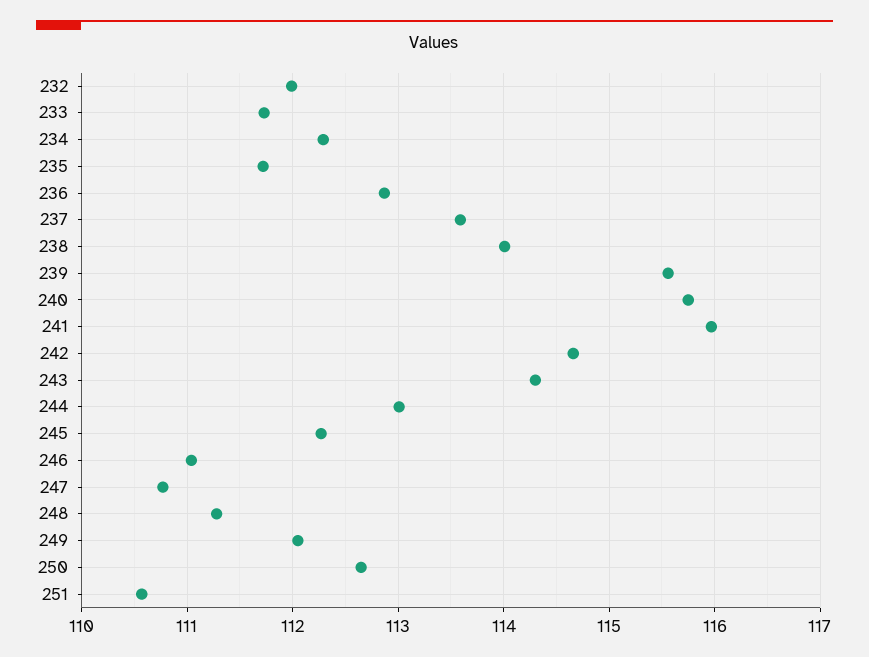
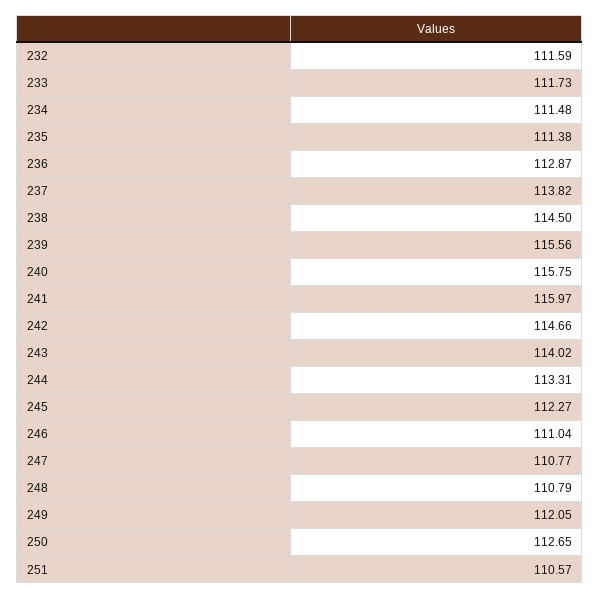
  {
-   "232": 112,
+   "232": 111.59,
    "233": 111.73,
-   "234": 112.3,
+   "234": 111.48,
-   "235": 111.7,
+   "235": 111.38,
    "236": 112.87,
-   "237": 113.6,
+   "237": 113.82,
-   "238": 114,
+   "238": 114.5,
    "239": 115.56,
    "240": 115.75,
    "241": 115.97,
    "242": 114.66,
-   "243": 114.3,
+   "243": 114.02,
-   "244": 113,
+   "244": 113.31,
    "245": 112.27,
    "246": 111.04,
    "247": 110.77,
-   "248": 111.3,
+   "248": 110.79,
    "249": 112.05,
    "250": 112.65,
    "251": 110.57
  }

